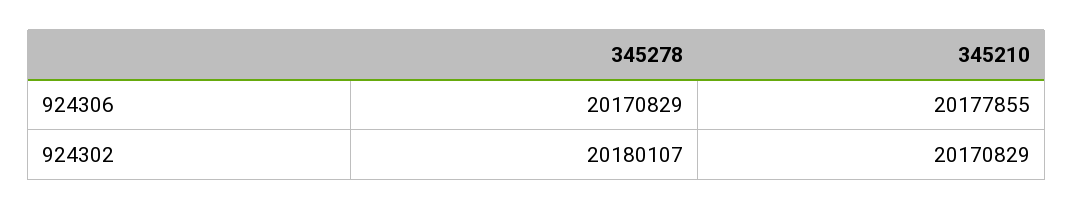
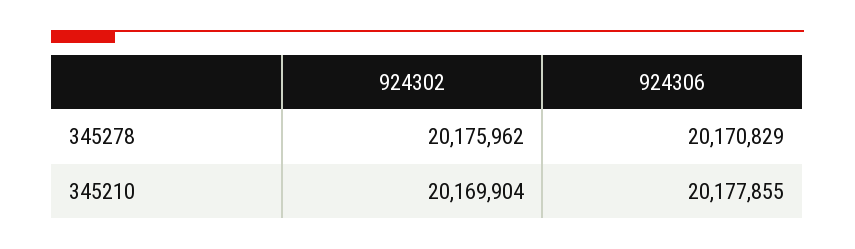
  {
    "345278": {
      "924306": 20170829,
-     "924302": 20180107
+     "924302": 20175962
    },
    "345210": {
      "924306": 20177855,
-     "924302": 20170829
+     "924302": 20169904
    }
  }

